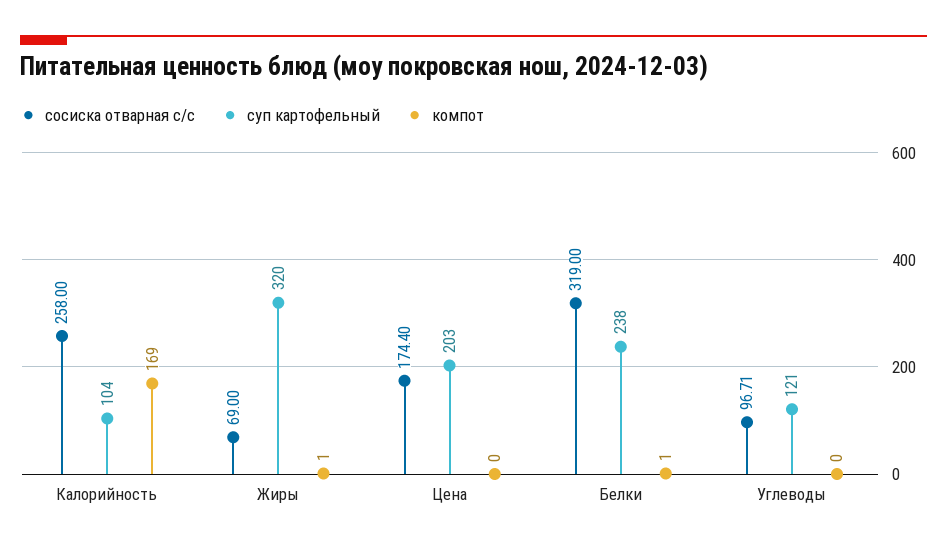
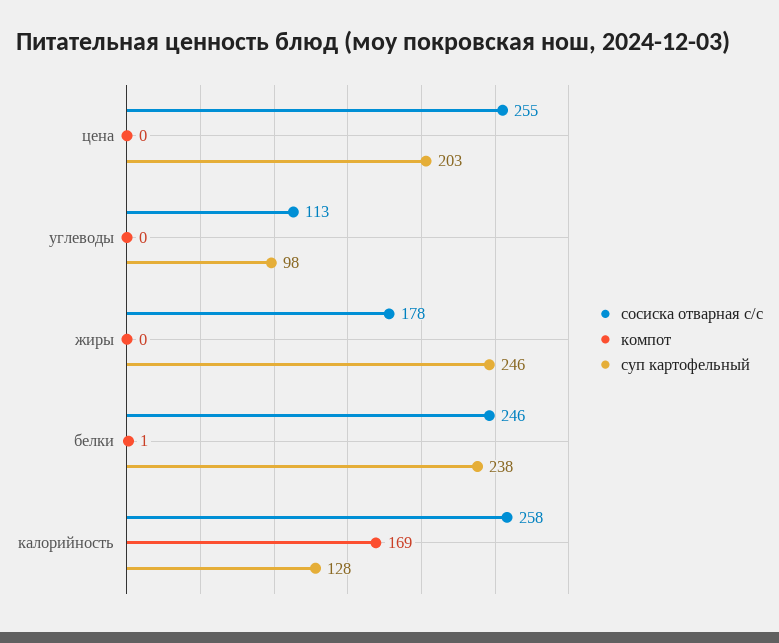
  {
    "сосиска отварная с/с": {
      "Калорийность": 258,
-     "Жиры": 69,
+     "Жиры": 178,
-     "Цена": 174.4,
+     "Цена": 255,
-     "Белки": 319,
+     "Белки": 246,
-     "Углеводы": 96.71
+     "Углеводы": 113
    },
    "суп картофельный": {
-     "Калорийность": 104,
+     "Калорийность": 128,
-     "Жиры": 320,
+     "Жиры": 246,
      "Цена": 203,
      "Белки": 238,
-     "Углеводы": 121
+     "Углеводы": 98
    },
    "компот": {
      "Калорийность": 169,
-     "Жиры": 1,
+     "Жиры": 0,
      "Цена": 0,
      "Белки": 1,
      "Углеводы": 0
    }
  }

